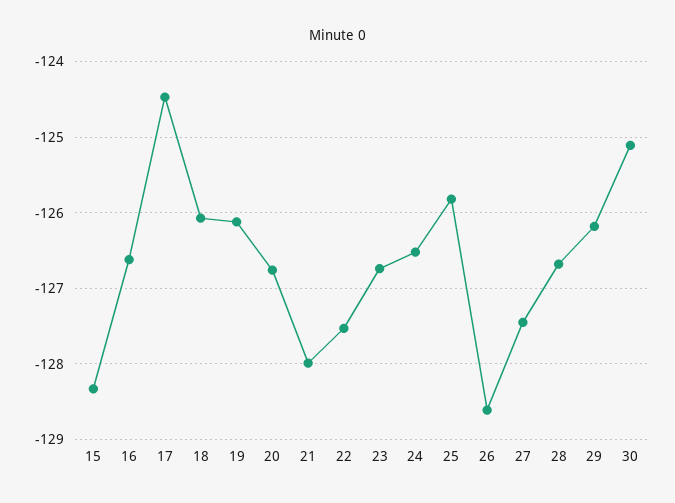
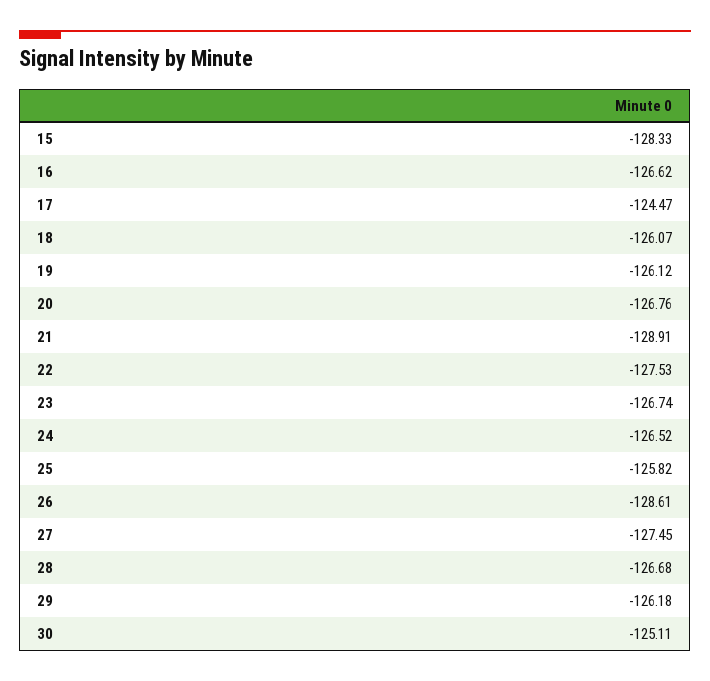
  {
    "15": -128.33,
    "16": -126.62,
    "17": -124.47,
    "18": -126.07,
    "19": -126.12,
    "20": -126.76,
-   "21": -128,
+   "21": -128.91,
    "22": -127.53,
    "23": -126.74,
    "24": -126.52,
    "25": -125.82,
    "26": -128.61,
    "27": -127.45,
    "28": -126.68,
    "29": -126.18,
    "30": -125.11
  }

